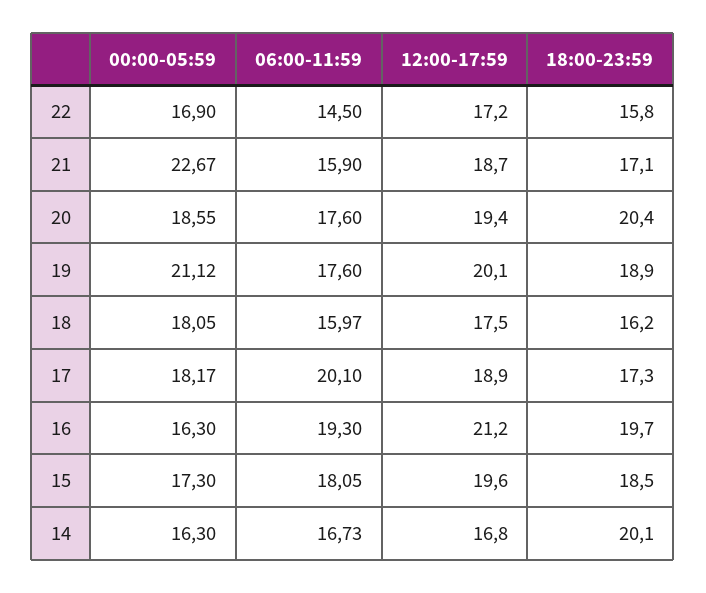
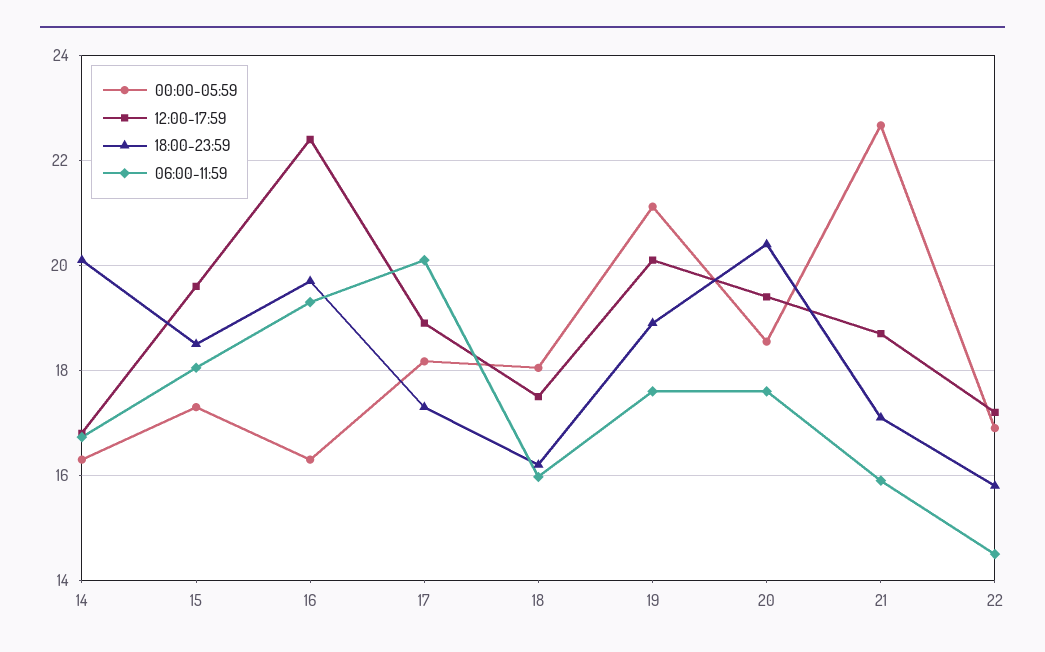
  {
    "00:00-05:59": {
      "22": 16.9,
      "21": 22.67,
      "20": 18.55,
      "19": 21.12,
      "18": 18.05,
      "17": 18.17,
      "16": 16.3,
      "15": 17.3,
      "14": 16.3
    },
    "06:00-11:59": {
      "22": 14.5,
      "21": 15.9,
      "20": 17.6,
      "19": 17.6,
      "18": 15.97,
      "17": 20.1,
      "16": 19.3,
      "15": 18.05,
      "14": 16.73
    },
    "12:00-17:59": {
      "22": 17.2,
      "21": 18.7,
      "20": 19.4,
      "19": 20.1,
      "18": 17.5,
      "17": 18.9,
-     "16": 21.2,
+     "16": 22.4,
      "15": 19.6,
      "14": 16.8
    },
    "18:00-23:59": {
      "22": 15.8,
      "21": 17.1,
      "20": 20.4,
      "19": 18.9,
      "18": 16.2,
      "17": 17.3,
      "16": 19.7,
      "15": 18.5,
      "14": 20.1
    }
  }

